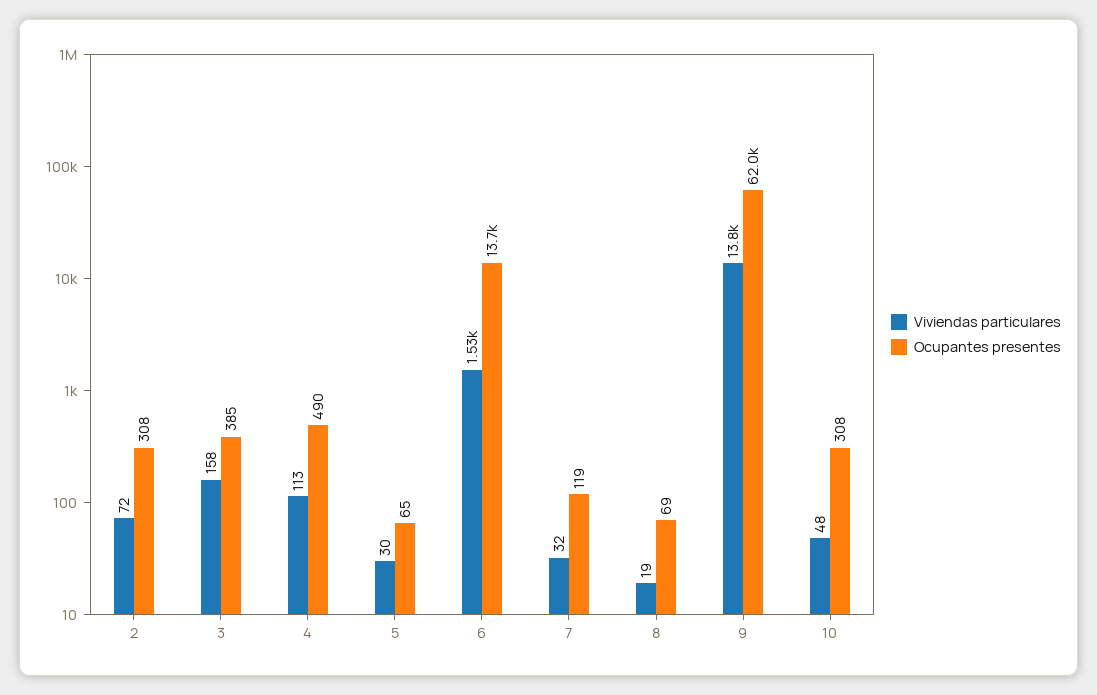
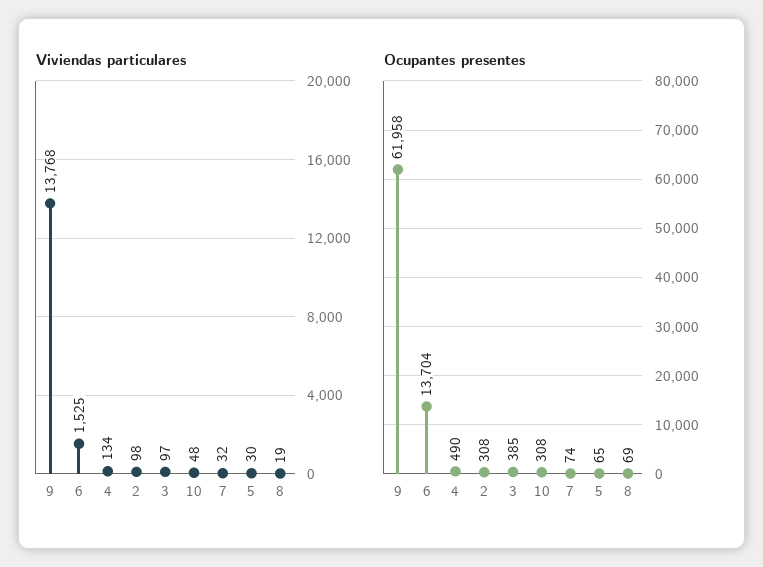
  {
    "Viviendas particulares": {
-     "2": 72,
+     "2": 98,
-     "3": 158,
+     "3": 97,
-     "4": 113,
+     "4": 134,
      "5": 30,
      "6": 1525,
      "7": 32,
      "8": 19,
      "9": 13768,
      "10": 48
    },
    "Ocupantes presentes": {
      "2": 308,
      "3": 385,
      "4": 490,
      "5": 65,
      "6": 13704,
-     "7": 119,
+     "7": 74,
      "8": 69,
      "9": 61958,
      "10": 308
    }
  }

